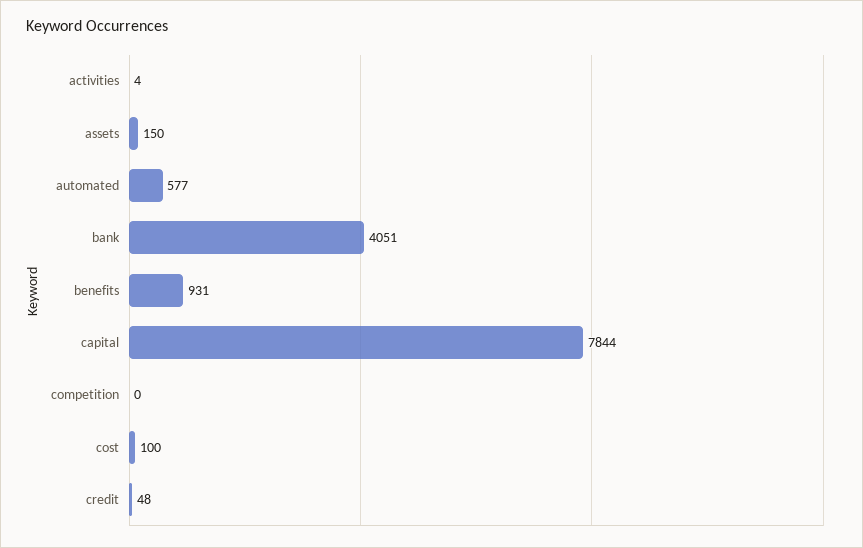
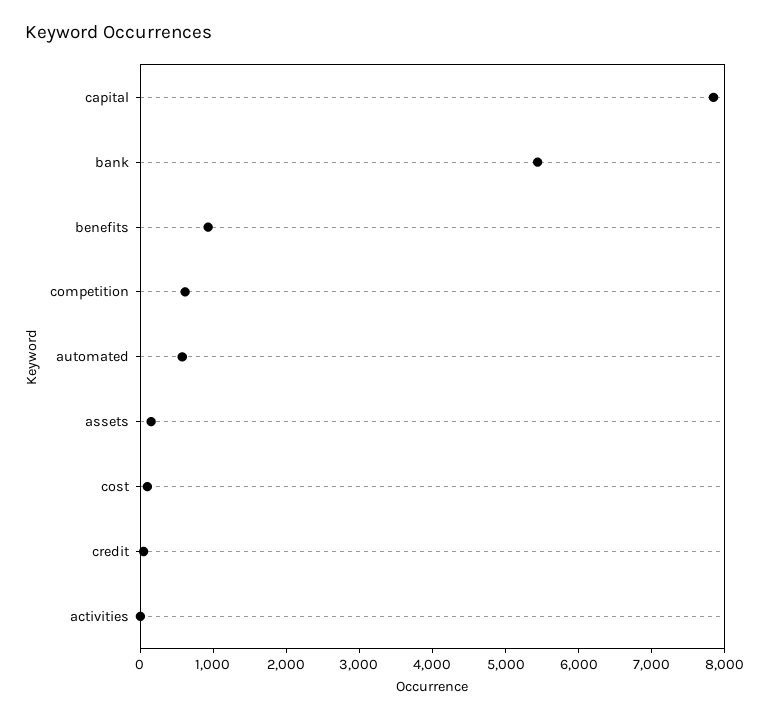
  {
    "activities": 4,
    "assets": 150,
    "automated": 577,
-   "bank": 4051,
+   "bank": 5400,
    "benefits": 931,
    "capital": 7844,
-   "competition": 0,
+   "competition": 600,
    "cost": 100,
    "credit": 48
  }

